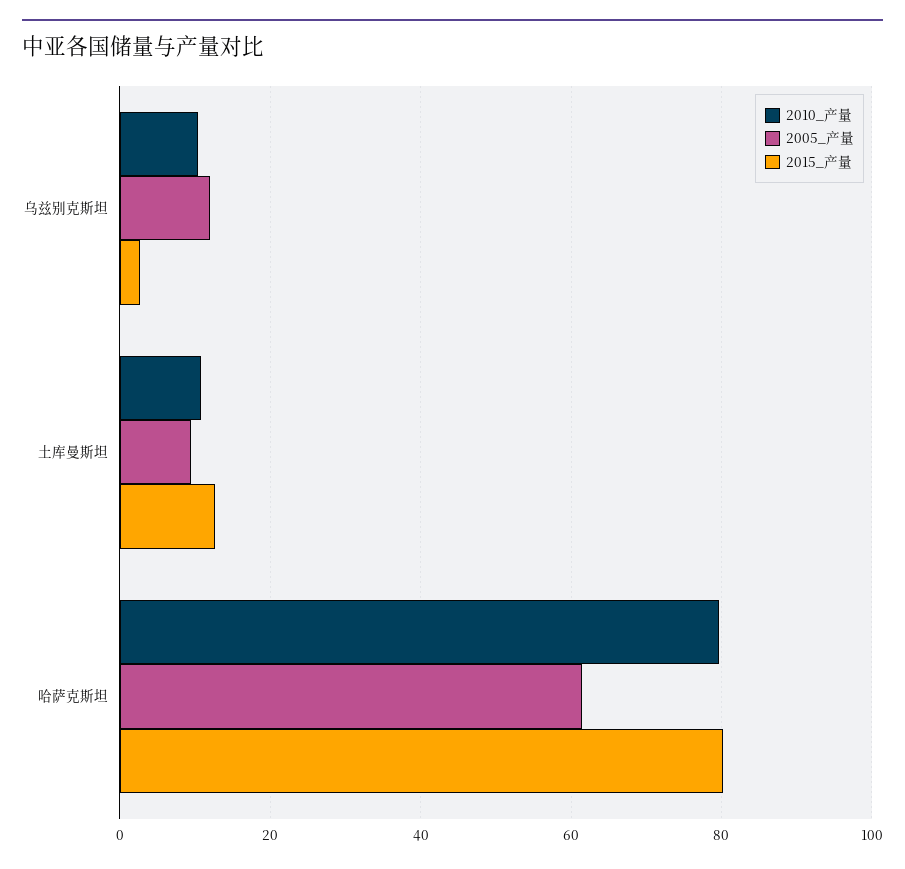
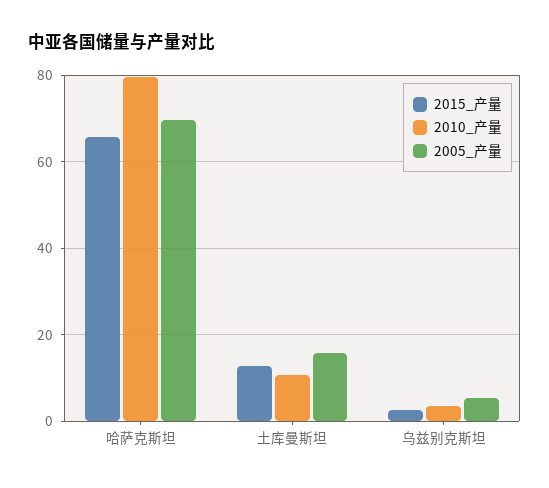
  {
    "2010_产量": {
-     "乌兹别克斯坦": 10,
+     "乌兹别克斯坦": 4,
      "土库曼斯坦": 10,
      "哈萨克斯坦": 80
    },
    "2005_产量": {
-     "乌兹别克斯坦": 12,
+     "乌兹别克斯坦": 6,
-     "土库曼斯坦": 10,
+     "土库曼斯坦": 16,
-     "哈萨克斯坦": 62
+     "哈萨克斯坦": 70
    },
    "2015_产量": {
      "乌兹别克斯坦": 2,
      "土库曼斯坦": 12,
-     "哈萨克斯坦": 80
+     "哈萨克斯坦": 66
    }
  }

